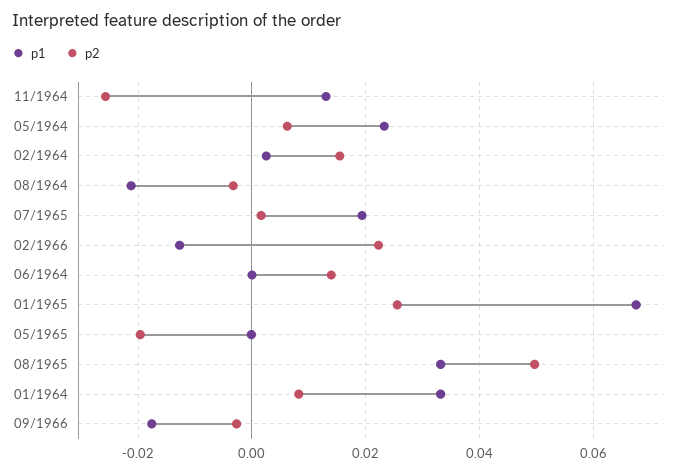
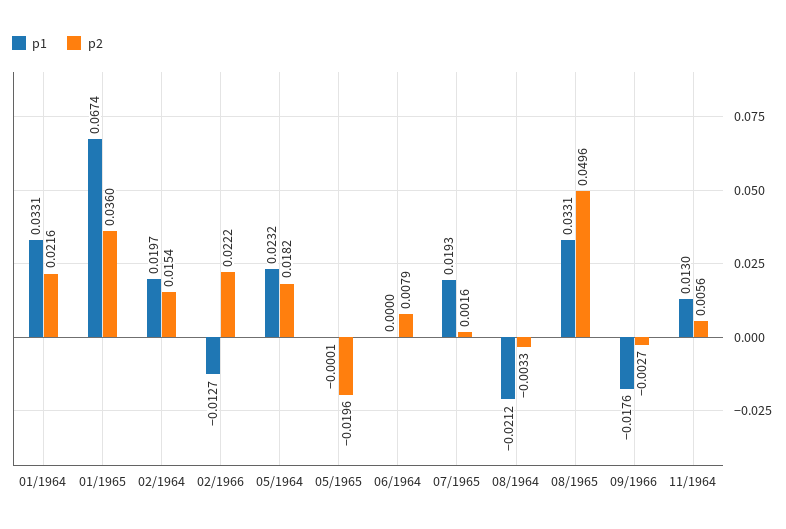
  {
    "p1": {
      "11/1964": 0.013,
      "05/1964": 0.0232,
-     "02/1964": 0.002,
+     "02/1964": 0.0197,
      "08/1964": -0.0212,
      "07/1965": 0.0193,
      "02/1966": -0.0127,
      "06/1964": 0,
      "01/1965": 0.0674,
      "05/1965": -0.0001,
      "08/1965": 0.0331,
      "01/1964": 0.0331,
      "09/1966": -0.0176
    },
    "p2": {
-     "11/1964": -0.026,
+     "11/1964": 0.0056,
-     "05/1964": 0.006,
+     "05/1964": 0.0182,
      "02/1964": 0.0154,
      "08/1964": -0.0033,
      "07/1965": 0.0016,
      "02/1966": 0.0222,
-     "06/1964": 0.014,
+     "06/1964": 0.0079,
-     "01/1965": 0.026,
+     "01/1965": 0.036,
      "05/1965": -0.0196,
      "08/1965": 0.0496,
-     "01/1964": 0.008,
+     "01/1964": 0.0216,
      "09/1966": -0.0027
    }
  }

